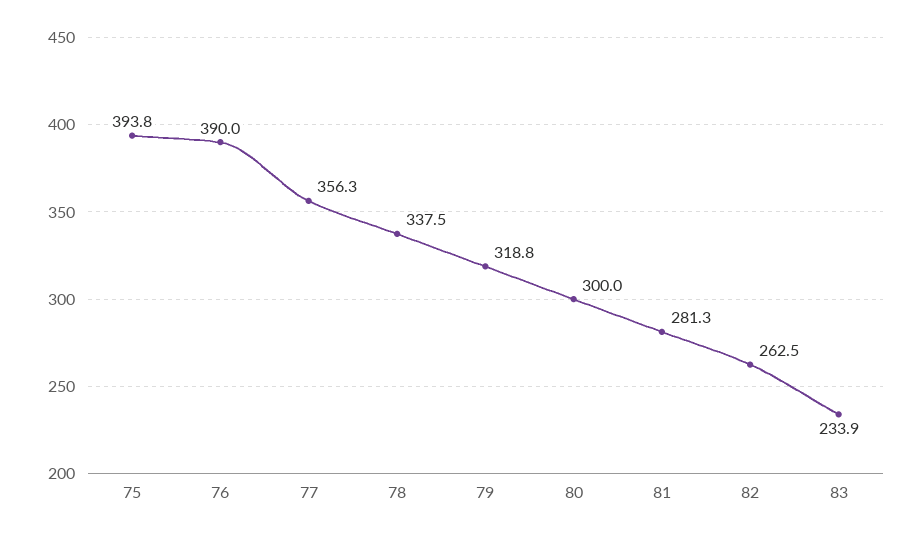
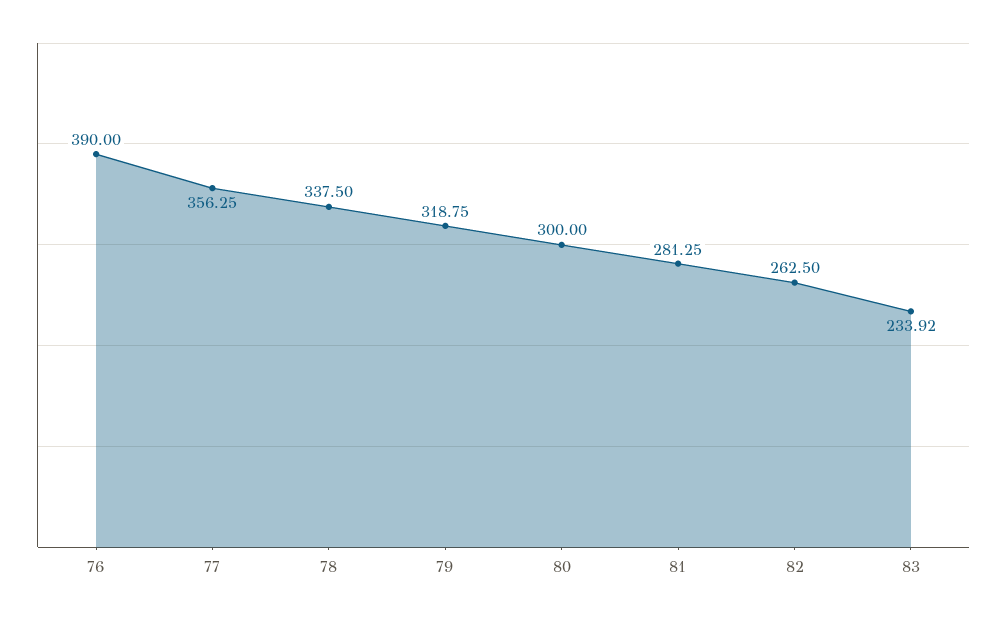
  {
-   "75": 393.8,
    "76": 390,
    "77": 356.25,
    "78": 337.5,
    "79": 318.75,
    "80": 300,
    "81": 281.25,
    "82": 262.5,
    "83": 233.92
  }

